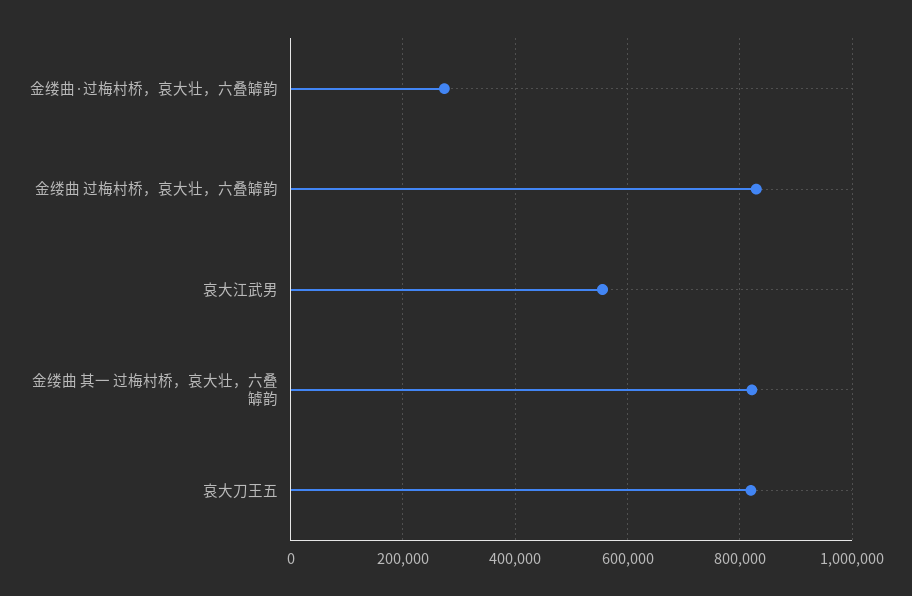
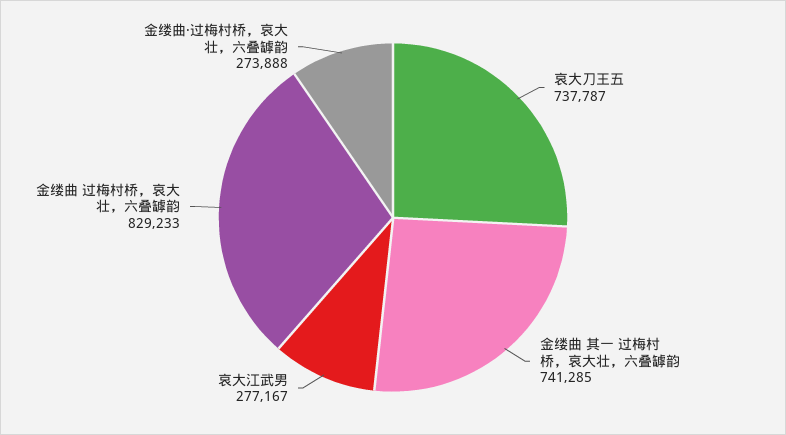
  {
    "金缕曲·过梅村桥，哀大壮，六叠罅韵": 273888,
    "金缕曲 过梅村桥，哀大壮，六叠罅韵": 829233,
-   "哀大江武男": 560000,
+   "哀大江武男": 277167,
-   "金缕曲 其一 过梅村桥，哀大壮，六叠罅韵": 820000,
+   "金缕曲 其一 过梅村桥，哀大壮，六叠罅韵": 741285,
-   "哀大刀王五": 820000
+   "哀大刀王五": 737787
  }

